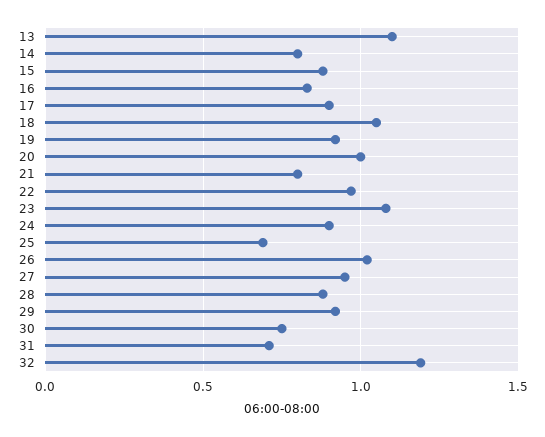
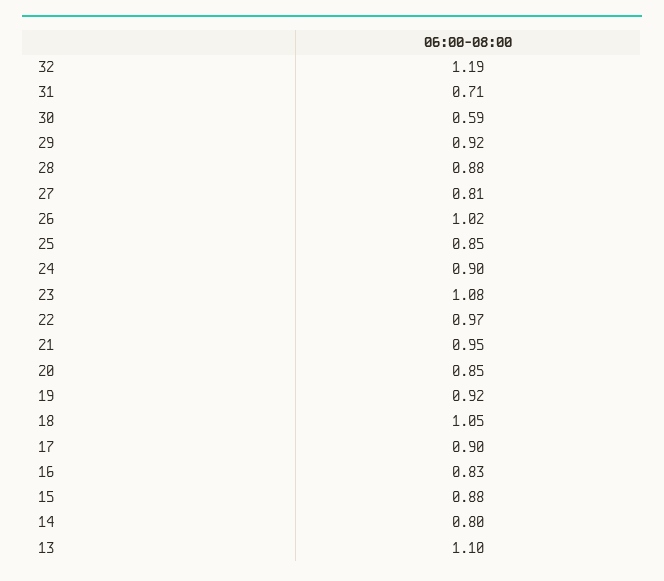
  {
    "13": 1.1,
    "14": 0.8,
    "15": 0.88,
    "16": 0.83,
    "17": 0.9,
    "18": 1.05,
    "19": 0.92,
-   "20": 1,
+   "20": 0.85,
-   "21": 0.8,
+   "21": 0.95,
    "22": 0.97,
    "23": 1.08,
    "24": 0.9,
-   "25": 0.7,
+   "25": 0.85,
    "26": 1.02,
-   "27": 0.95,
+   "27": 0.81,
    "28": 0.88,
    "29": 0.92,
-   "30": 0.75,
+   "30": 0.59,
    "31": 0.71,
    "32": 1.19
  }

